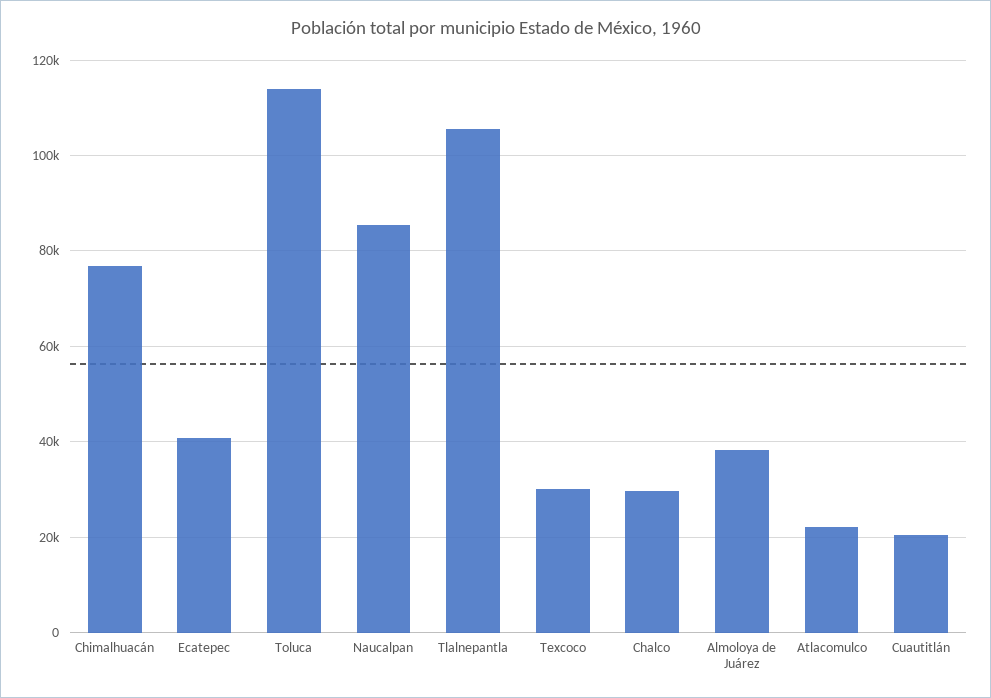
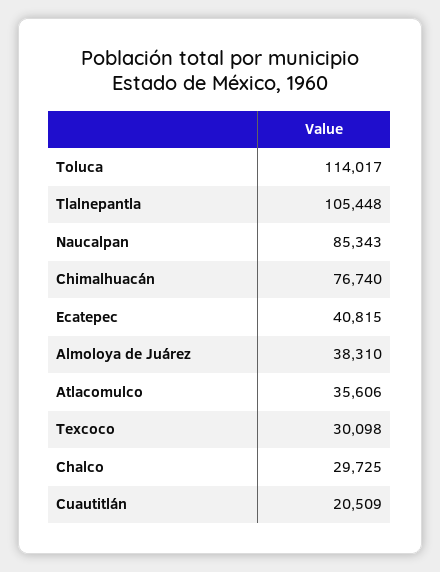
  {
    "Chimalhuacán": 76740,
    "Ecatepec": 40815,
    "Toluca": 114017,
    "Naucalpan": 85343,
    "Tlalnepantla": 105448,
    "Texcoco": 30098,
    "Chalco": 29725,
    "Almoloya de Juárez": 38310,
-   "Atlacomulco": 22000,
+   "Atlacomulco": 35606,
    "Cuautitlán": 20509
  }

